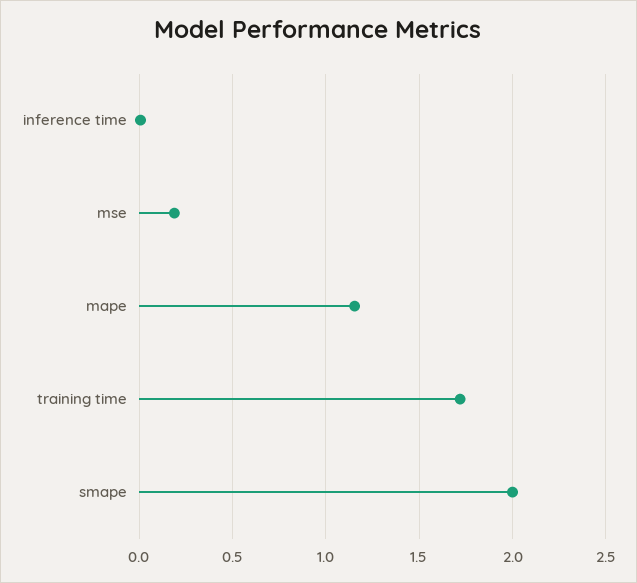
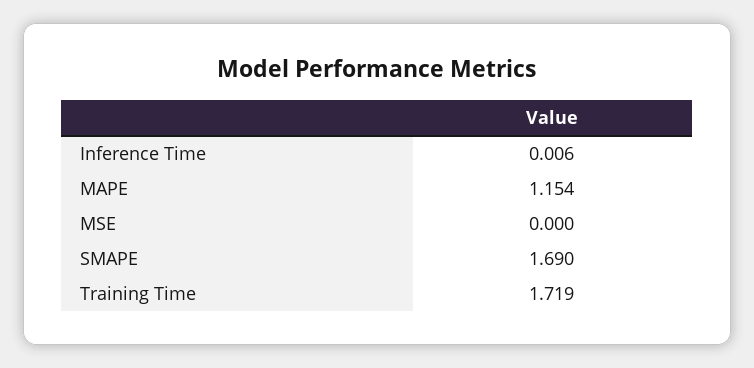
  {
    "inference time": 0.006,
-   "mse": 0.2,
+   "mse": 0,
    "mape": 1.154,
    "training time": 1.719,
-   "smape": 2
+   "smape": 1.69
  }

